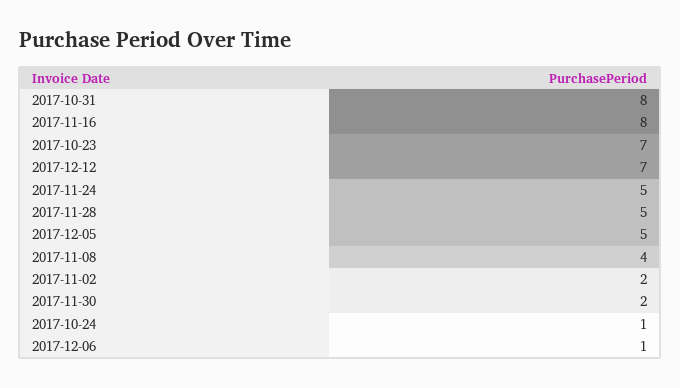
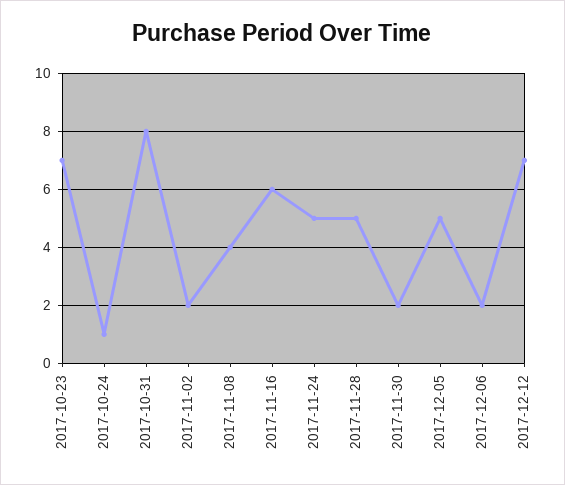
  {
    "2017-10-31": 8,
-   "2017-11-16": 8,
+   "2017-11-16": 6,
    "2017-10-23": 7,
    "2017-12-12": 7,
    "2017-11-24": 5,
    "2017-11-28": 5,
    "2017-12-05": 5,
    "2017-11-08": 4,
    "2017-11-02": 2,
    "2017-11-30": 2,
    "2017-10-24": 1,
-   "2017-12-06": 1
+   "2017-12-06": 2
  }

